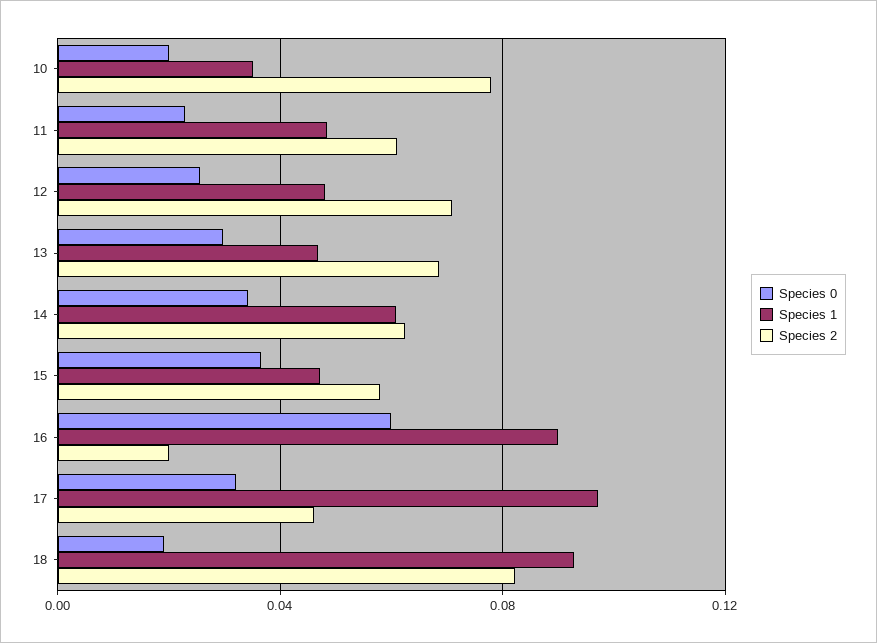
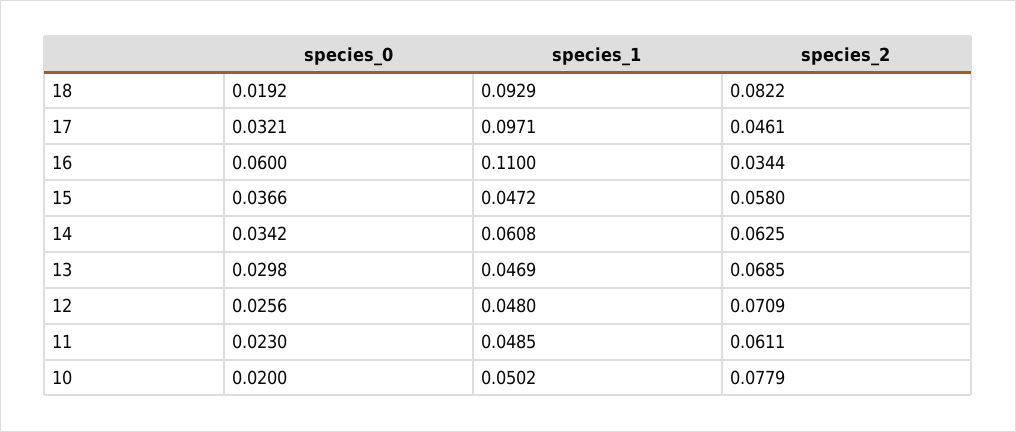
  {
    "Species 0": {
      "10": 0.02,
      "11": 0.023,
      "12": 0.0256,
      "13": 0.0298,
      "14": 0.0342,
      "15": 0.0366,
      "16": 0.06,
      "17": 0.0321,
      "18": 0.0192
    },
    "Species 1": {
-     "10": 0.035,
+     "10": 0.0502,
      "11": 0.0485,
      "12": 0.048,
      "13": 0.0469,
      "14": 0.0608,
      "15": 0.0472,
-     "16": 0.09,
+     "16": 0.11,
      "17": 0.0971,
      "18": 0.0929
    },
    "Species 2": {
      "10": 0.0779,
      "11": 0.0611,
      "12": 0.0709,
      "13": 0.0685,
      "14": 0.0625,
      "15": 0.058,
-     "16": 0.02,
+     "16": 0.0344,
      "17": 0.0461,
      "18": 0.0822
    }
  }

